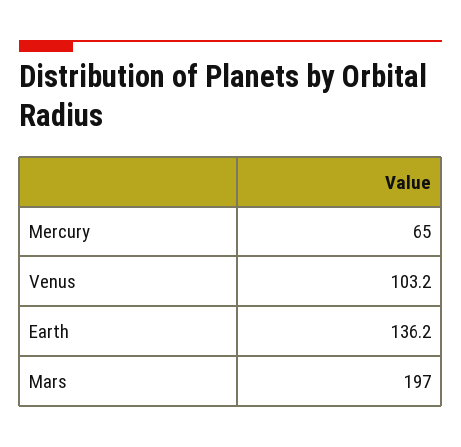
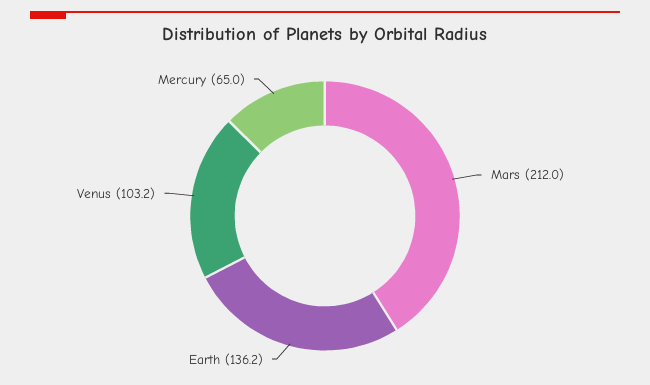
  {
    "Mercury": 65,
    "Venus": 103.2,
    "Earth": 136.2,
-   "Mars": 197
+   "Mars": 212
  }

